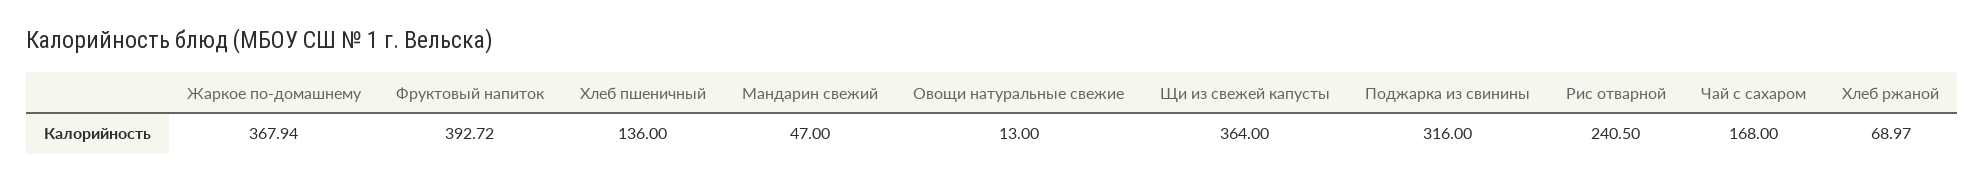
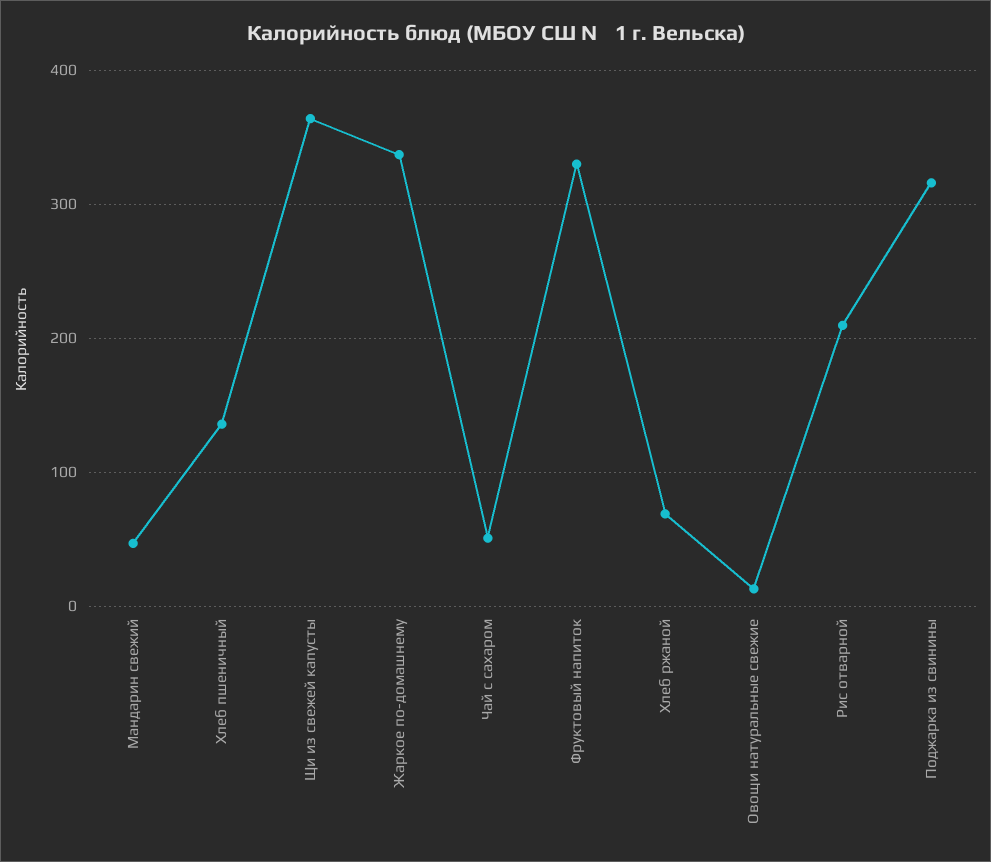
  {
-   "Жаркое по-домашнему": 367.94,
+   "Жаркое по-домашнему": 340,
-   "Фруктовый напиток": 392.72,
+   "Фруктовый напиток": 330,
    "Хлеб пшеничный": 136,
    "Мандарин свежий": 47,
    "Овощи натуральные свежие": 13,
    "Щи из свежей капусты": 364,
    "Поджарка из свинины": 316,
-   "Рис отварной": 240.5,
+   "Рис отварной": 210,
-   "Чай с сахаром": 168,
+   "Чай с сахаром": 50,
    "Хлеб ржаной": 68.97
  }

